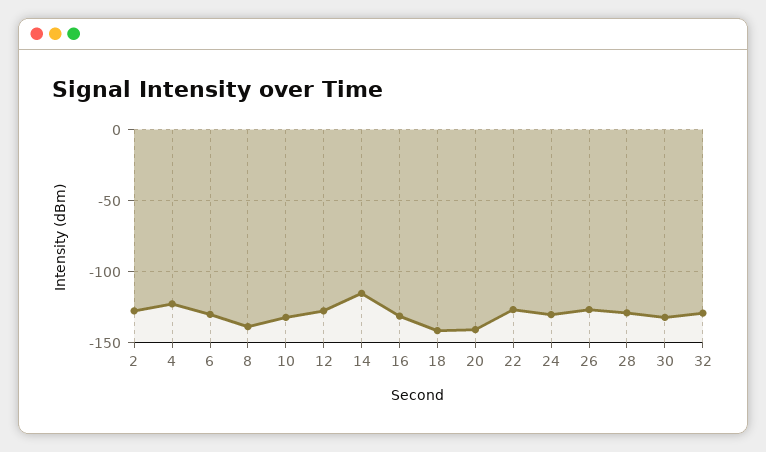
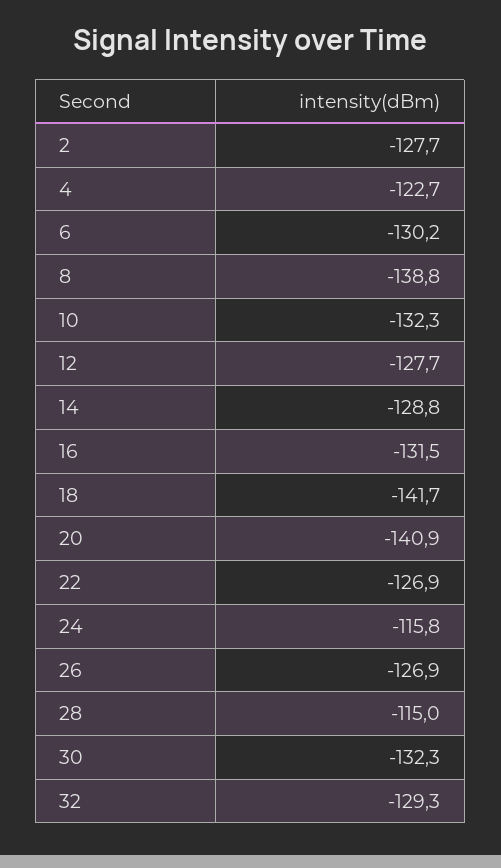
  {
    "2": -127.7,
    "4": -122.7,
    "6": -130.2,
    "8": -138.8,
    "10": -132.3,
    "12": -127.7,
-   "14": -115,
+   "14": -128.8,
    "16": -131.5,
    "18": -141.7,
    "20": -140.9,
    "22": -126.9,
-   "24": -130,
+   "24": -115.8,
    "26": -126.9,
-   "28": -130,
+   "28": -115,
    "30": -132.3,
    "32": -129.3
  }

